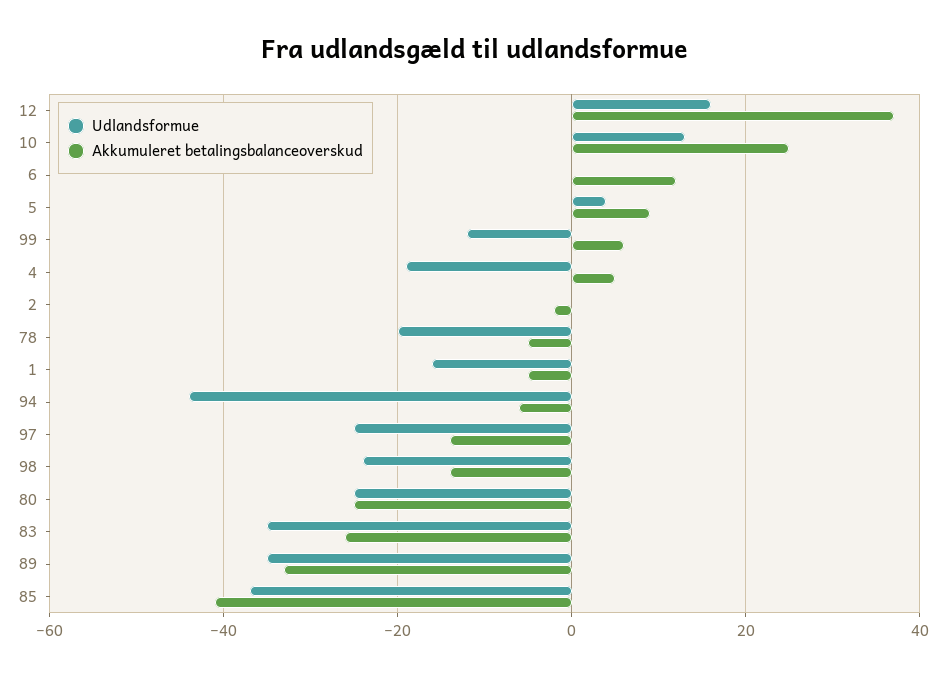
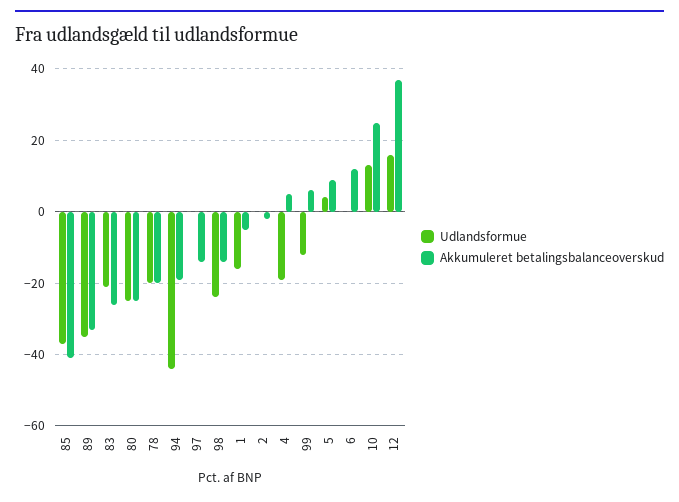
  {
    "Udlandsformue": {
      "12": 15,
      "10": 15,
      "6": 0,
      "5": 5,
      "99": -10,
      "4": -20,
      "2": 0,
      "78": -20,
      "1": -15,
      "94": -45,
-     "97": -25,
+     "97": 0,
      "98": -25,
      "80": -25,
-     "83": -35,
+     "83": -20,
      "89": -35,
      "85": -35
    },
    "Akkumuleret betalingsbalanceoverskud": {
      "12": 35,
      "10": 25,
      "6": 10,
      "5": 10,
      "99": 5,
      "4": 5,
      "2": 0,
-     "78": -5,
+     "78": -20,
      "1": -5,
-     "94": -5,
+     "94": -20,
      "97": -15,
      "98": -15,
      "80": -25,
      "83": -25,
      "89": -35,
      "85": -40
    }
  }

